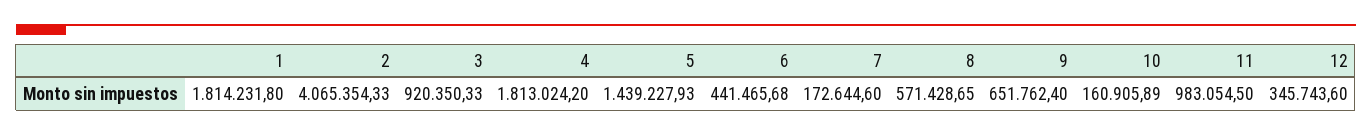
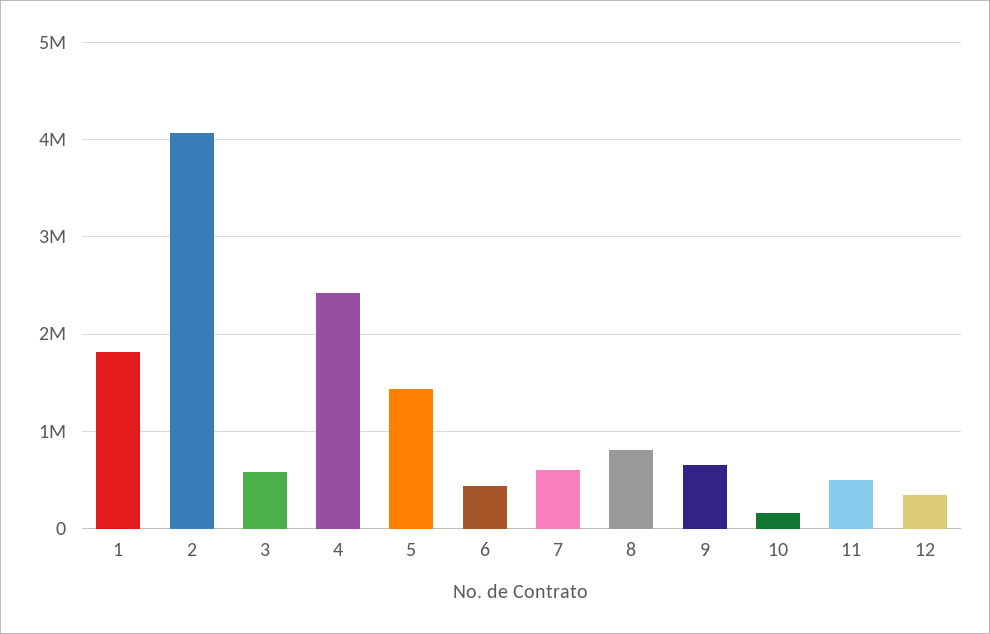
  {
    "1": 1814231.8,
    "2": 4065354.33,
-   "3": 920350.33,
+   "3": 600000,
-   "4": 1813024.2,
+   "4": 2400000,
    "5": 1439227.93,
    "6": 441465.68,
-   "7": 172644.6,
+   "7": 600000,
-   "8": 571428.65,
+   "8": 800000,
    "9": 651762.4,
    "10": 160905.89,
-   "11": 983054.5,
+   "11": 500000,
    "12": 345743.6
  }

